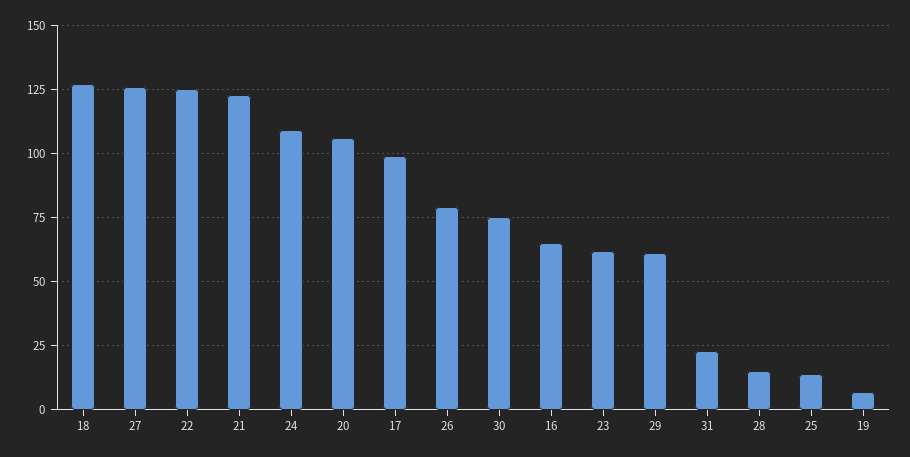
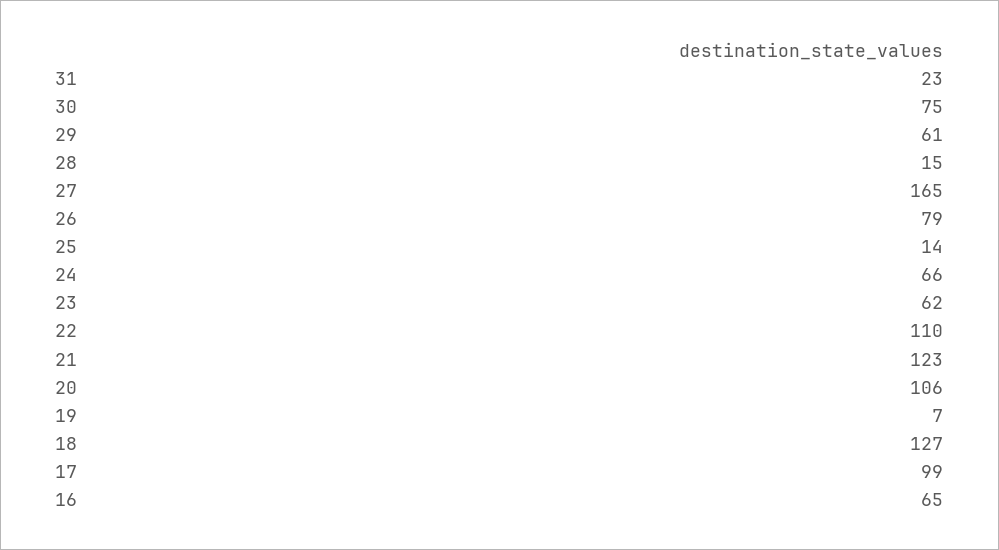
  {
    "18": 127,
-   "27": 125,
+   "27": 165,
-   "22": 125,
+   "22": 110,
    "21": 123,
-   "24": 110,
+   "24": 66,
    "20": 106,
    "17": 99,
    "26": 79,
    "30": 75,
    "16": 65,
    "23": 62,
    "29": 61,
    "31": 23,
    "28": 15,
    "25": 14,
    "19": 7
  }

